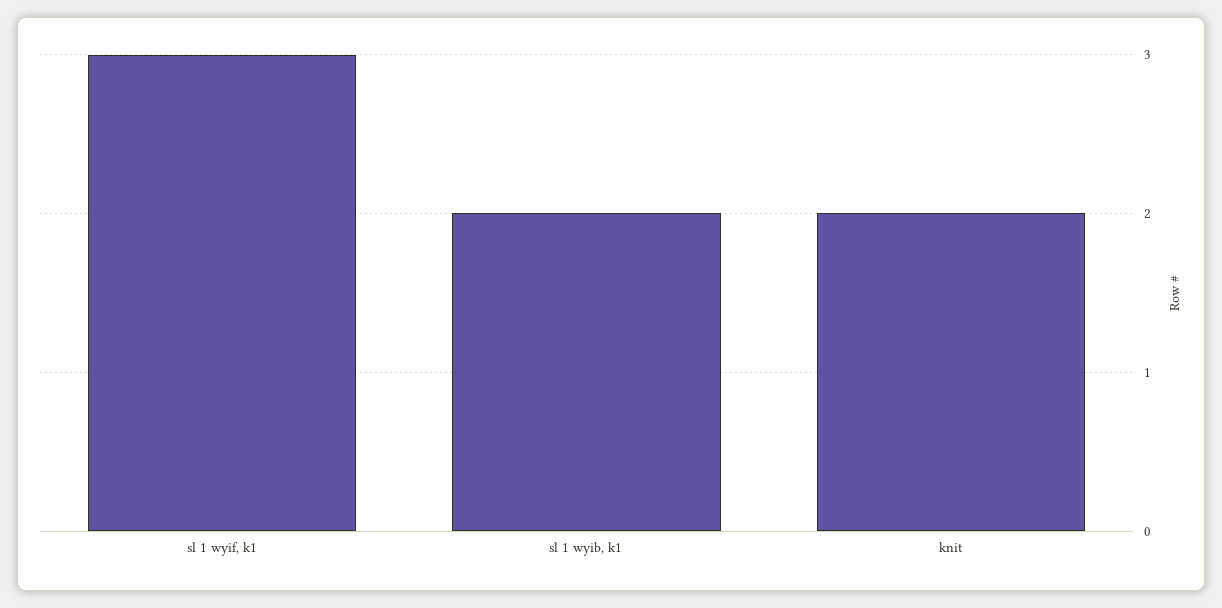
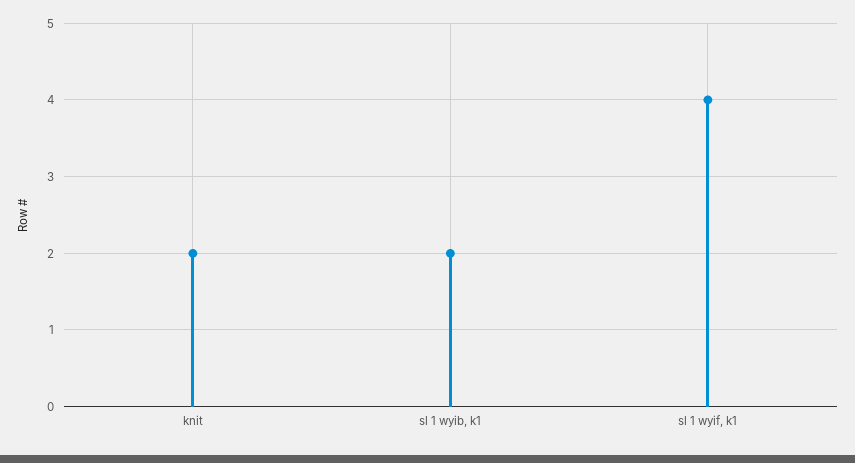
  {
-   "sl 1 wyif, k1": 3,
+   "sl 1 wyif, k1": 4,
    "sl 1 wyib, k1": 2,
    "knit": 2
  }

